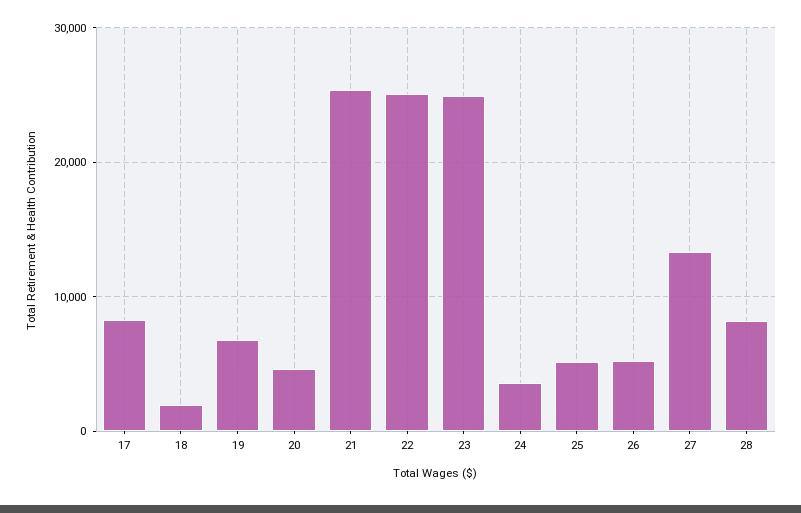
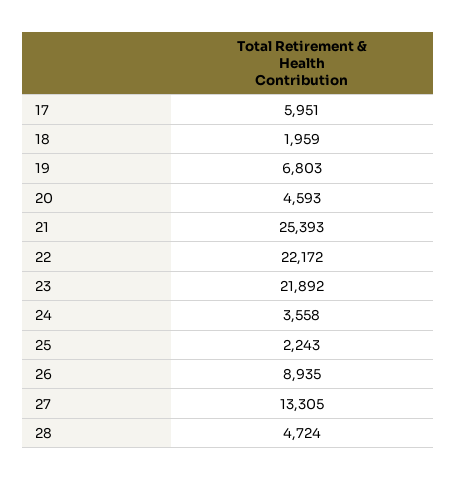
  {
-   "17": 8000,
+   "17": 5951,
    "18": 1959,
    "19": 6803,
    "20": 4593,
    "21": 25393,
-   "22": 25000,
+   "22": 22172,
-   "23": 25000,
+   "23": 21892,
    "24": 3558,
-   "25": 5000,
+   "25": 2243,
-   "26": 5000,
+   "26": 8935,
    "27": 13305,
-   "28": 8000
+   "28": 4724
  }

